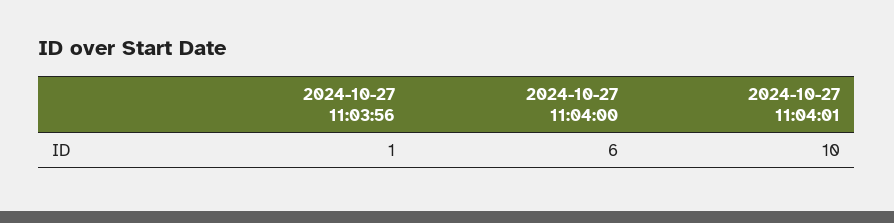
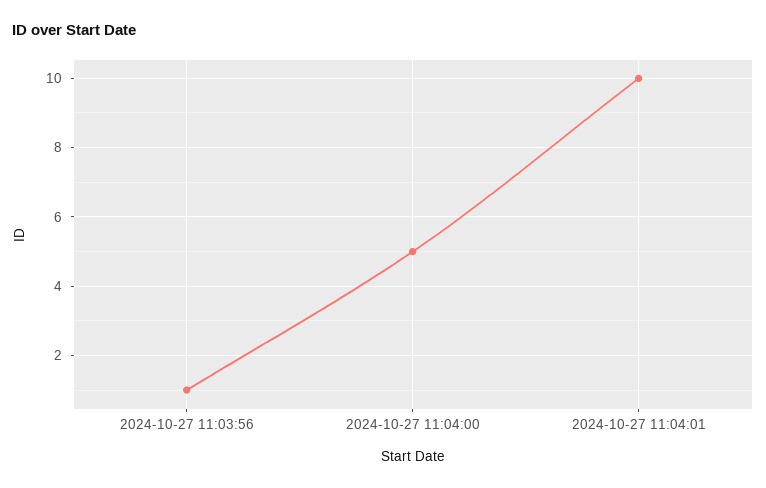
  {
    "2024-10-27 11:03:56": 1,
-   "2024-10-27 11:04:00": 6,
+   "2024-10-27 11:04:00": 5,
    "2024-10-27 11:04:01": 10
  }

